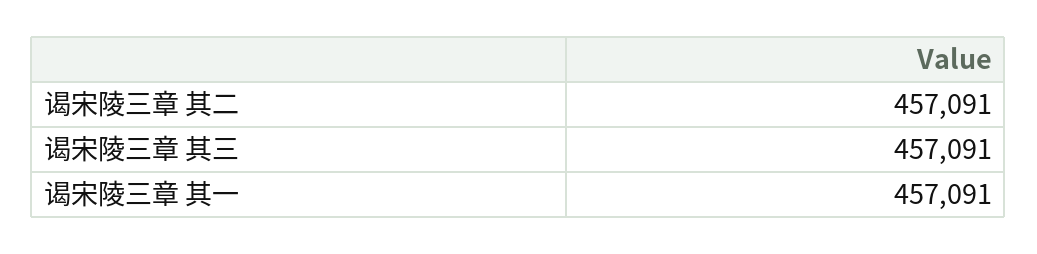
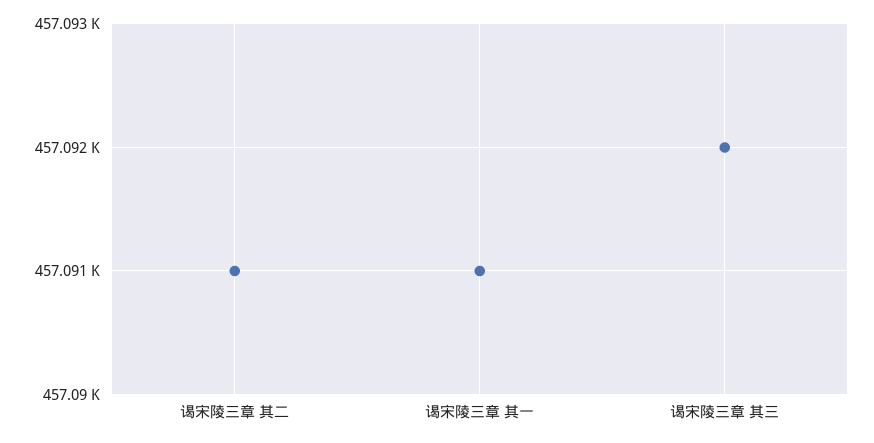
  {
    "谒宋陵三章 其二": 457091,
-   "谒宋陵三章 其三": 457091,
+   "谒宋陵三章 其三": 457092,
    "谒宋陵三章 其一": 457091
  }

